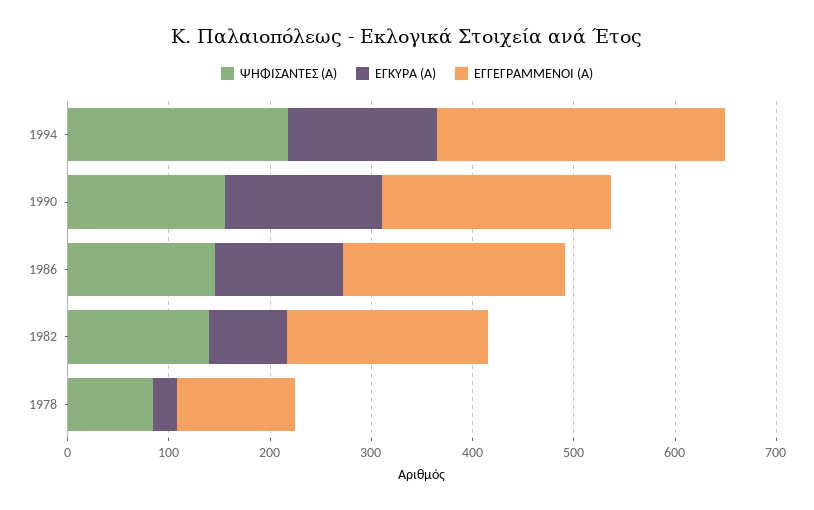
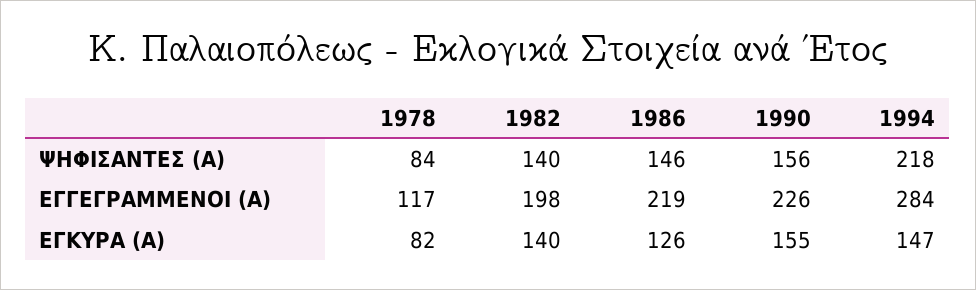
  {
    "ΨΗΦΙΣΑΝΤΕΣ (Α)": {
      "1994": 218,
      "1990": 156,
      "1986": 146,
      "1982": 140,
      "1978": 84
    },
    "ΕΓΚΥΡΑ (Α)": {
      "1994": 147,
      "1990": 155,
      "1986": 126,
-     "1982": 80,
+     "1982": 140,
-     "1978": 20
+     "1978": 82
    },
    "ΕΓΓΕΓΡΑΜΜΕΝΟΙ (Α)": {
      "1994": 284,
      "1990": 226,
      "1986": 219,
      "1982": 198,
      "1978": 117
    }
  }

